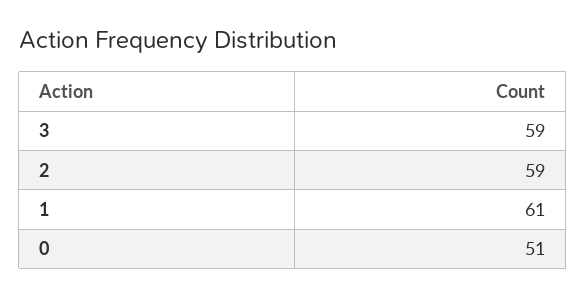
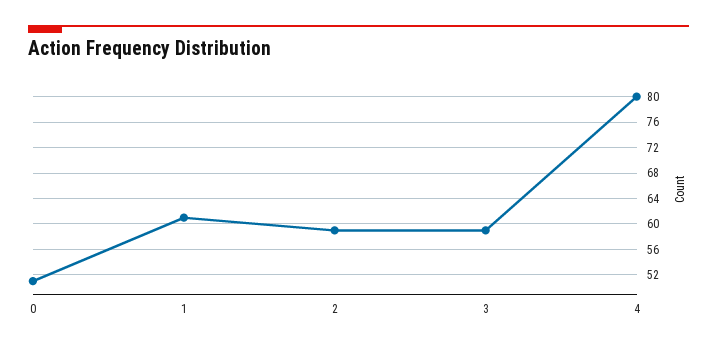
  {
    "3": 59,
    "2": 59,
    "1": 61,
-   "0": 51
+   "0": 51,
+   "4": 80
  }

